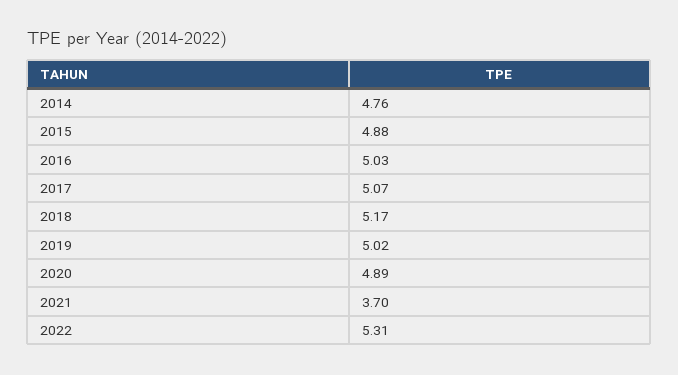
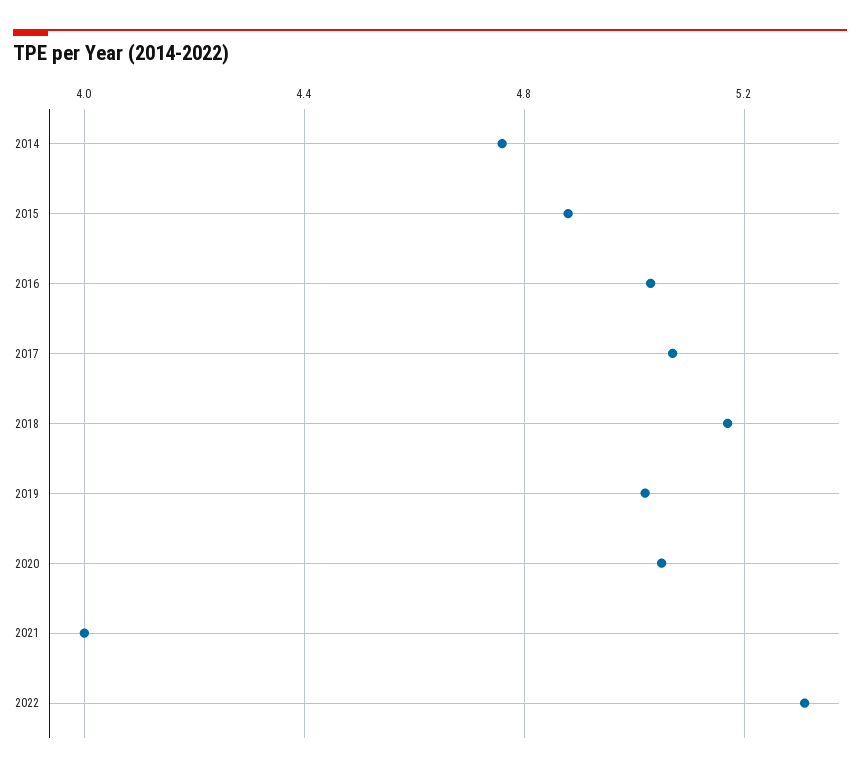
  {
    "2014": 4.76,
    "2015": 4.88,
    "2016": 5.03,
    "2017": 5.07,
    "2018": 5.17,
    "2019": 5.02,
-   "2020": 4.89,
+   "2020": 5.05,
-   "2021": 3.7,
+   "2021": 4,
    "2022": 5.31
  }

